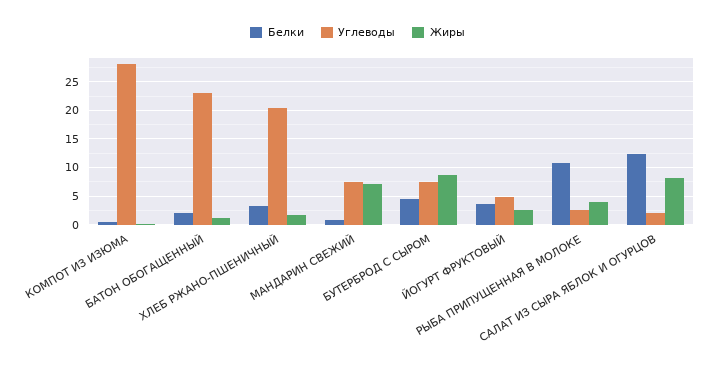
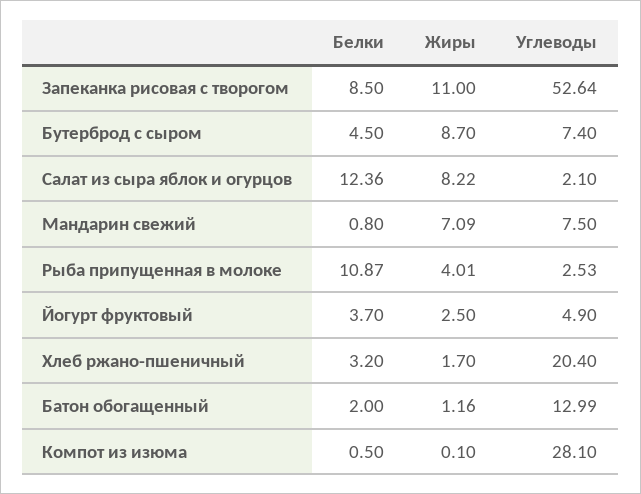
  {
    "Белки": {
      "КОМПОТ ИЗ ИЗЮМА": 0.5,
      "БАТОН ОБОГАЩЕННЫЙ": 2,
      "ХЛЕБ РЖАНО-ПШЕНИЧНЫЙ": 3.2,
      "МАНДАРИН СВЕЖИЙ": 0.8,
      "БУТЕРБРОД С СЫРОМ": 4.5,
      "ЙОГУРТ ФРУКТОВЫЙ": 3.7,
      "РЫБА ПРИПУЩЕННАЯ В МОЛОКЕ": 10.87,
-     "САЛАТ ИЗ СЫРА ЯБЛОК И ОГУРЦОВ": 12.36
+     "САЛАТ ИЗ СЫРА ЯБЛОК И ОГУРЦОВ": 12.36,
+     "Запеканка рисовая с творогом": 8.5
    },
    "Углеводы": {
      "КОМПОТ ИЗ ИЗЮМА": 28.1,
-     "БАТОН ОБОГАЩЕННЫЙ": 22.5,
+     "БАТОН ОБОГАЩЕННЫЙ": 12.99,
      "ХЛЕБ РЖАНО-ПШЕНИЧНЫЙ": 20.4,
      "МАНДАРИН СВЕЖИЙ": 7.5,
      "БУТЕРБРОД С СЫРОМ": 7.4,
      "ЙОГУРТ ФРУКТОВЫЙ": 4.9,
      "РЫБА ПРИПУЩЕННАЯ В МОЛОКЕ": 2.53,
-     "САЛАТ ИЗ СЫРА ЯБЛОК И ОГУРЦОВ": 2.1
+     "САЛАТ ИЗ СЫРА ЯБЛОК И ОГУРЦОВ": 2.1,
+     "Запеканка рисовая с творогом": 52.64
    },
    "Жиры": {
      "КОМПОТ ИЗ ИЗЮМА": 0.1,
      "БАТОН ОБОГАЩЕННЫЙ": 1.16,
      "ХЛЕБ РЖАНО-ПШЕНИЧНЫЙ": 1.7,
      "МАНДАРИН СВЕЖИЙ": 7.09,
      "БУТЕРБРОД С СЫРОМ": 8.7,
      "ЙОГУРТ ФРУКТОВЫЙ": 2.5,
      "РЫБА ПРИПУЩЕННАЯ В МОЛОКЕ": 4.01,
-     "САЛАТ ИЗ СЫРА ЯБЛОК И ОГУРЦОВ": 8.22
+     "САЛАТ ИЗ СЫРА ЯБЛОК И ОГУРЦОВ": 8.22,
+     "Запеканка рисовая с творогом": 11
    }
  }

